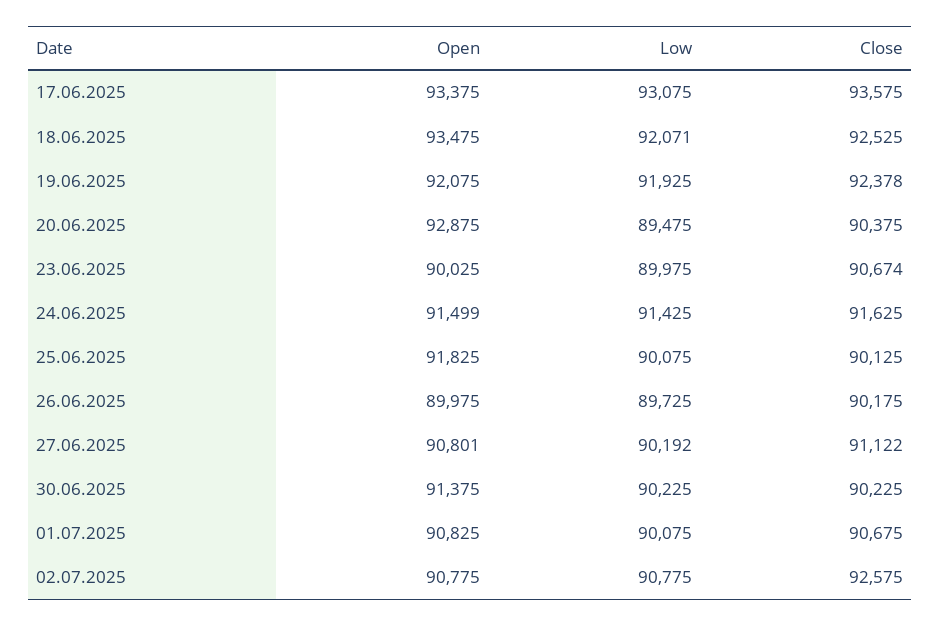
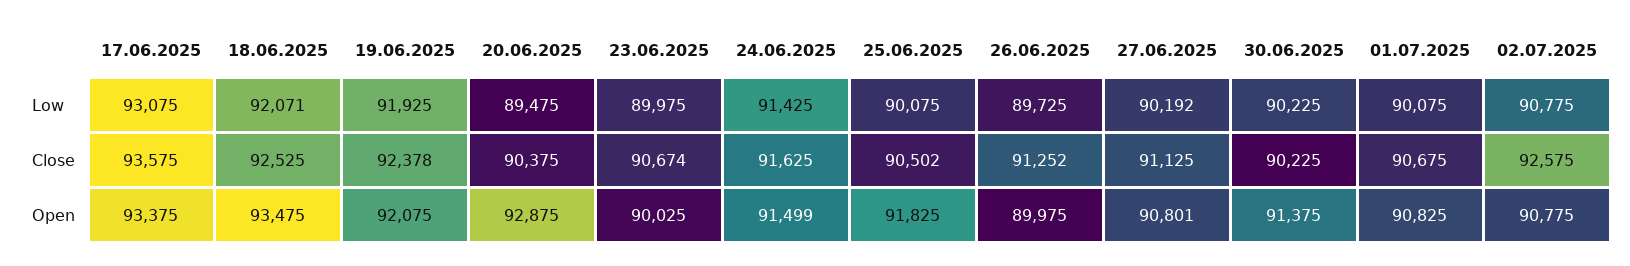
  {
    "Open": {
      "17.06.2025": 93375,
      "18.06.2025": 93475,
      "19.06.2025": 92075,
      "20.06.2025": 92875,
      "23.06.2025": 90025,
      "24.06.2025": 91499,
      "25.06.2025": 91825,
      "26.06.2025": 89975,
      "27.06.2025": 90801,
      "30.06.2025": 91375,
      "01.07.2025": 90825,
      "02.07.2025": 90775
    },
    "Low": {
      "17.06.2025": 93075,
      "18.06.2025": 92071,
      "19.06.2025": 91925,
      "20.06.2025": 89475,
      "23.06.2025": 89975,
      "24.06.2025": 91425,
      "25.06.2025": 90075,
      "26.06.2025": 89725,
      "27.06.2025": 90192,
      "30.06.2025": 90225,
      "01.07.2025": 90075,
      "02.07.2025": 90775
    },
    "Close": {
      "17.06.2025": 93575,
      "18.06.2025": 92525,
      "19.06.2025": 92378,
      "20.06.2025": 90375,
      "23.06.2025": 90674,
      "24.06.2025": 91625,
-     "25.06.2025": 90125,
+     "25.06.2025": 90502,
-     "26.06.2025": 90175,
+     "26.06.2025": 91252,
-     "27.06.2025": 91122,
+     "27.06.2025": 91125,
      "30.06.2025": 90225,
      "01.07.2025": 90675,
      "02.07.2025": 92575
    }
  }

